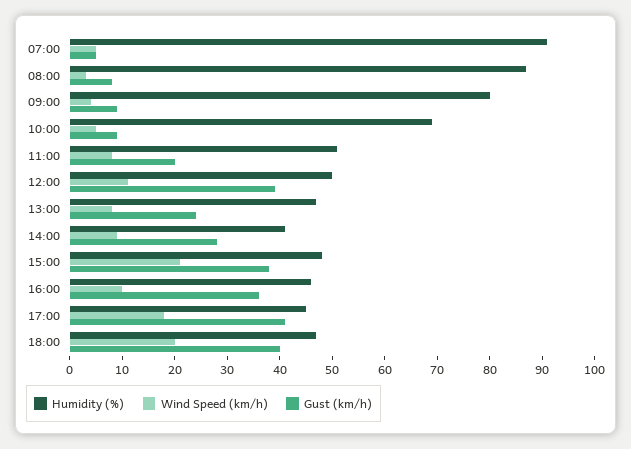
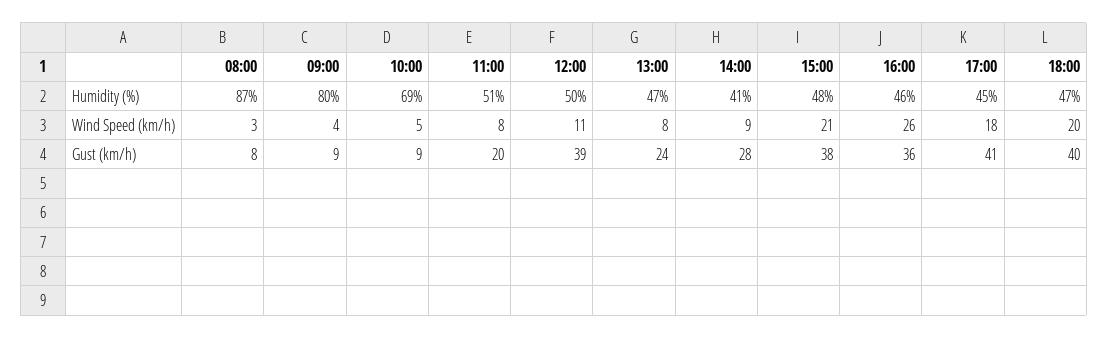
  {
    "Humidity (%)": {
-     "07:00": 90,
      "08:00": 87,
      "09:00": 80,
      "10:00": 69,
      "11:00": 51,
      "12:00": 50,
      "13:00": 47,
      "14:00": 41,
      "15:00": 48,
      "16:00": 46,
      "17:00": 45,
      "18:00": 47
    },
    "Wind Speed (km/h)": {
-     "07:00": 5,
      "08:00": 3,
      "09:00": 4,
      "10:00": 5,
      "11:00": 8,
      "12:00": 11,
      "13:00": 8,
      "14:00": 9,
      "15:00": 21,
-     "16:00": 10,
+     "16:00": 26,
      "17:00": 18,
      "18:00": 20
    },
    "Gust (km/h)": {
-     "07:00": 5,
      "08:00": 8,
      "09:00": 9,
      "10:00": 9,
      "11:00": 20,
      "12:00": 39,
      "13:00": 24,
      "14:00": 28,
      "15:00": 38,
      "16:00": 36,
      "17:00": 41,
      "18:00": 40
    }
  }

